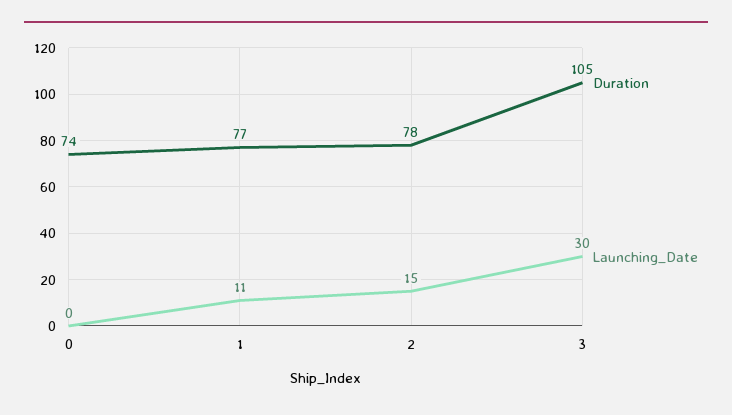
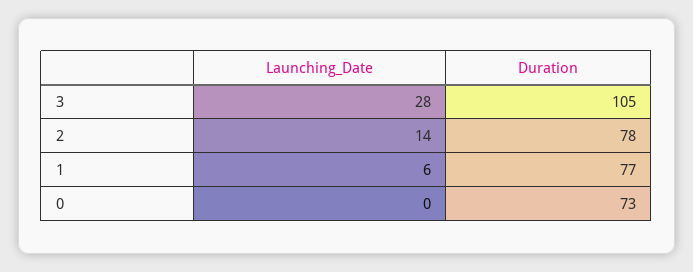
  {
    "Duration": {
-     "0": 74,
+     "0": 73,
      "1": 77,
      "2": 78,
      "3": 105
    },
    "Launching_Date": {
      "0": 0,
-     "1": 11,
+     "1": 6,
-     "2": 15,
+     "2": 14,
-     "3": 30
+     "3": 28
    }
  }

